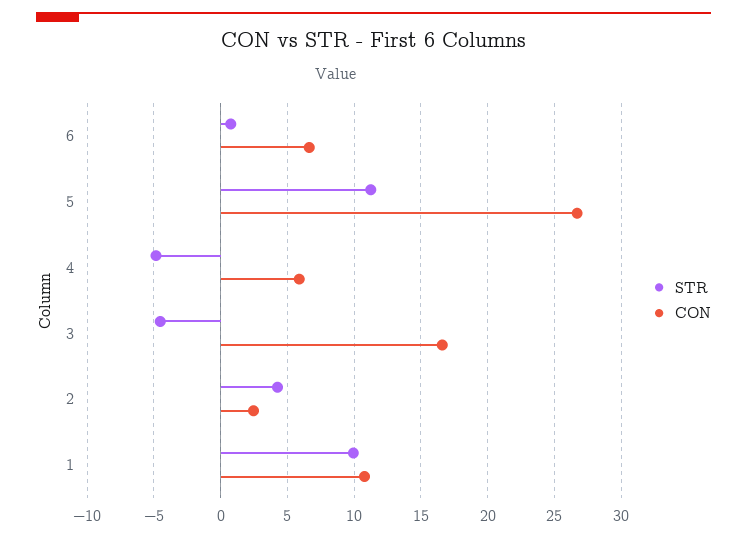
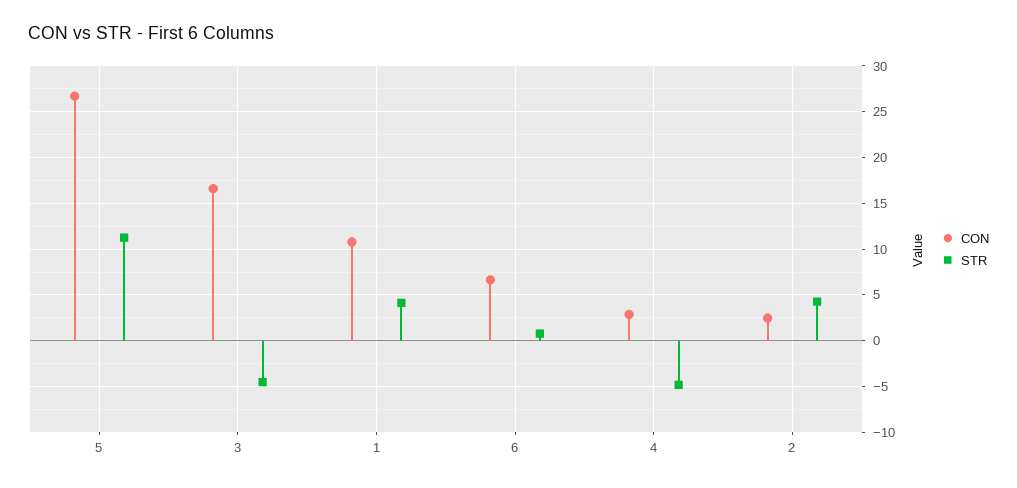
  {
    "STR": {
      "6": 1,
      "5": 11.5,
      "4": -5,
      "3": -4.5,
      "2": 4.5,
-     "1": 10
+     "1": 4
    },
    "CON": {
      "6": 6.5,
      "5": 26.5,
-     "4": 6,
+     "4": 3,
      "3": 16.5,
      "2": 2.5,
      "1": 11
    }
  }

